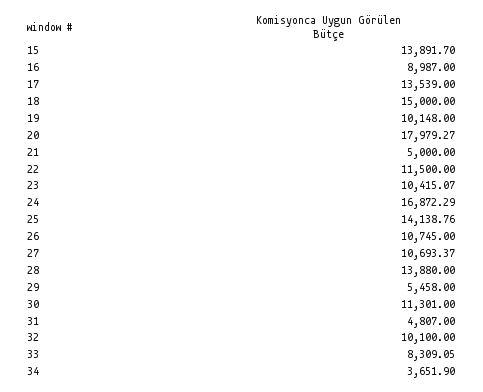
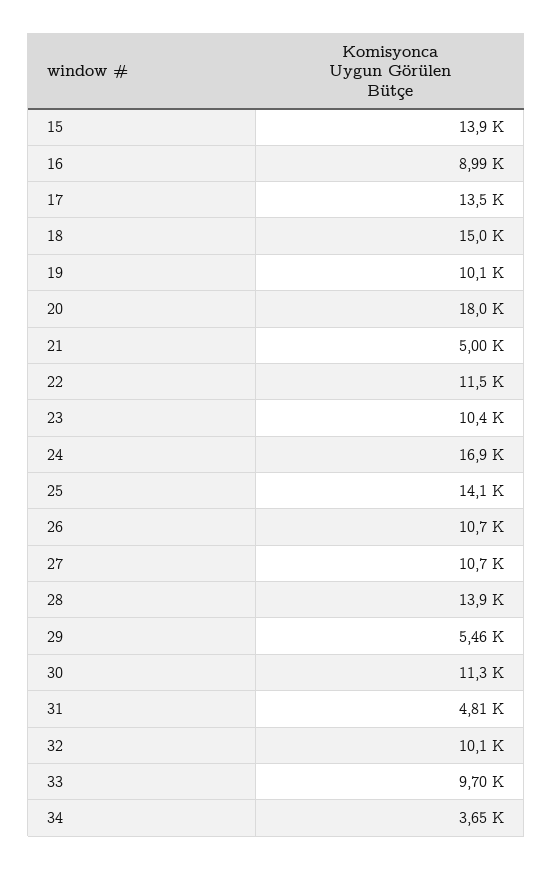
  {
    "15": 13891.7,
    "16": 8987,
    "17": 13539,
    "18": 15000,
    "19": 10148,
    "20": 17979.27,
    "21": 5000,
    "22": 11500,
    "23": 10415.07,
    "24": 16872.29,
    "25": 14138.76,
    "26": 10745,
    "27": 10693.37,
    "28": 13880,
    "29": 5458,
    "30": 11301,
    "31": 4807,
    "32": 10100,
-   "33": 8309.05,
+   "33": 9700,
    "34": 3651.9
  }

